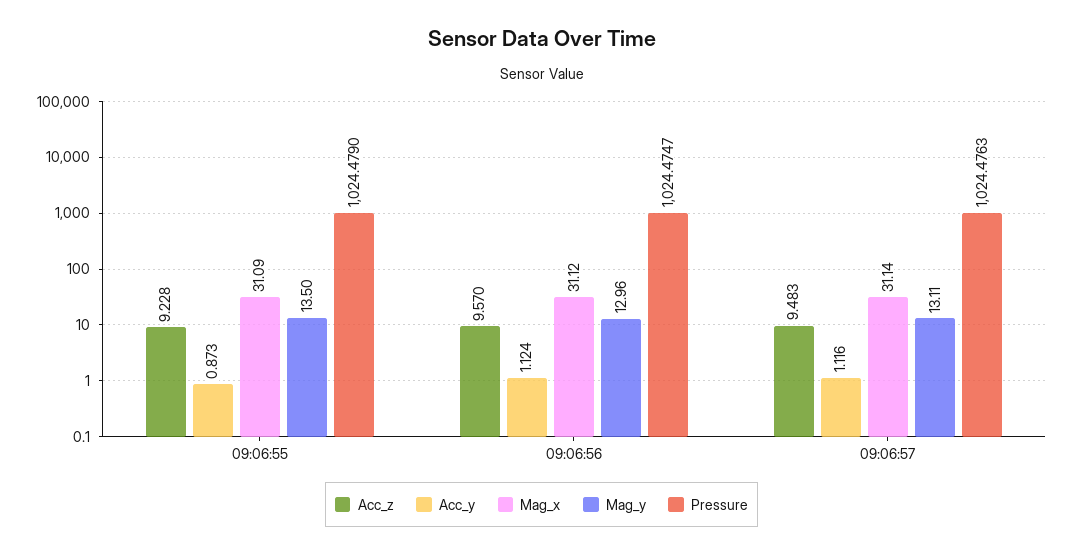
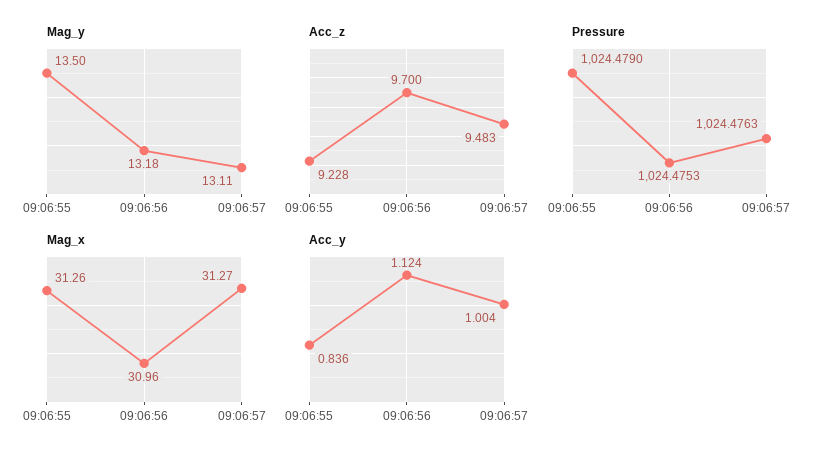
  {
    "Acc_z": {
      "09:06:55": 9.228,
-     "09:06:56": 9.57,
+     "09:06:56": 9.7,
      "09:06:57": 9.483
    },
    "Acc_y": {
-     "09:06:55": 0.873,
+     "09:06:55": 0.836,
      "09:06:56": 1.124,
-     "09:06:57": 1.116
+     "09:06:57": 1.004
    },
    "Mag_x": {
-     "09:06:55": 31.09,
+     "09:06:55": 31.26,
-     "09:06:56": 31.12,
+     "09:06:56": 30.96,
-     "09:06:57": 31.14
+     "09:06:57": 31.27
    },
    "Mag_y": {
      "09:06:55": 13.5,
-     "09:06:56": 12.96,
+     "09:06:56": 13.18,
      "09:06:57": 13.11
    },
    "Pressure": {
      "09:06:55": 1024.479,
-     "09:06:56": 1024.4747,
+     "09:06:56": 1024.4753,
      "09:06:57": 1024.4763
    }
  }

